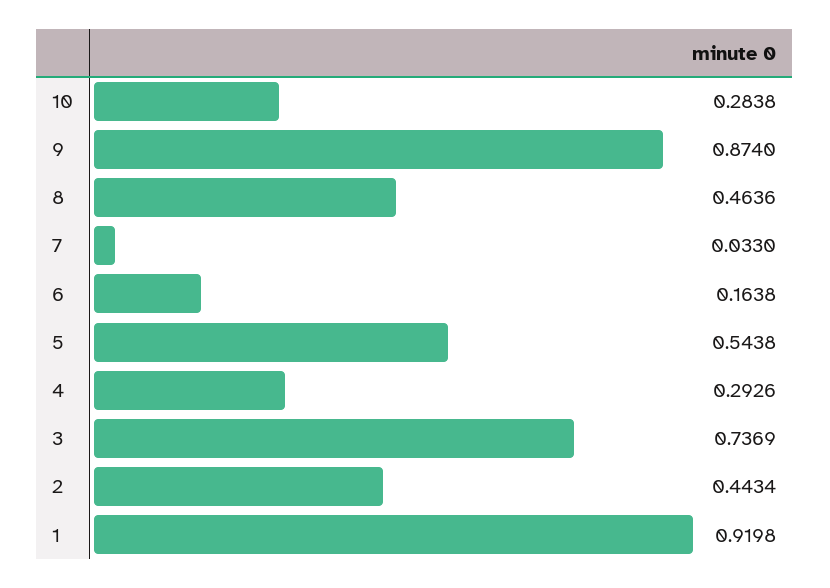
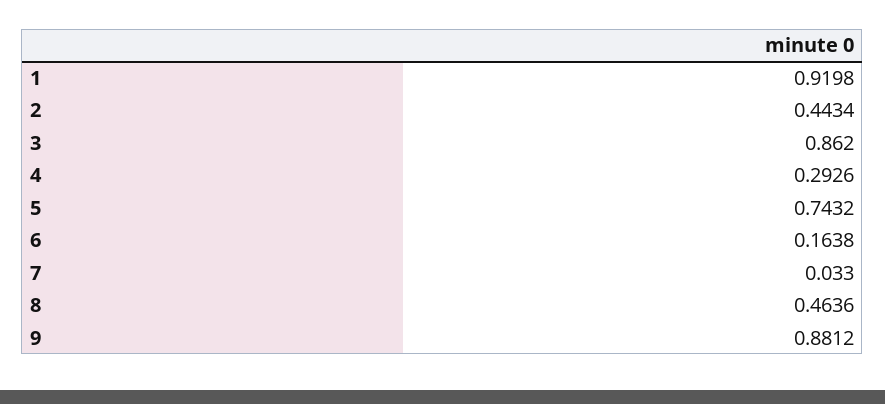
  {
-   "10": 0.2838,
-   "9": 0.874,
+   "9": 0.8812,
    "8": 0.4636,
    "7": 0.033,
    "6": 0.1638,
-   "5": 0.5438,
+   "5": 0.7432,
    "4": 0.2926,
-   "3": 0.7369,
+   "3": 0.862,
    "2": 0.4434,
    "1": 0.9198
  }

